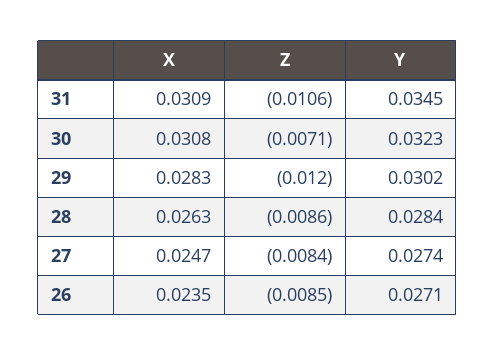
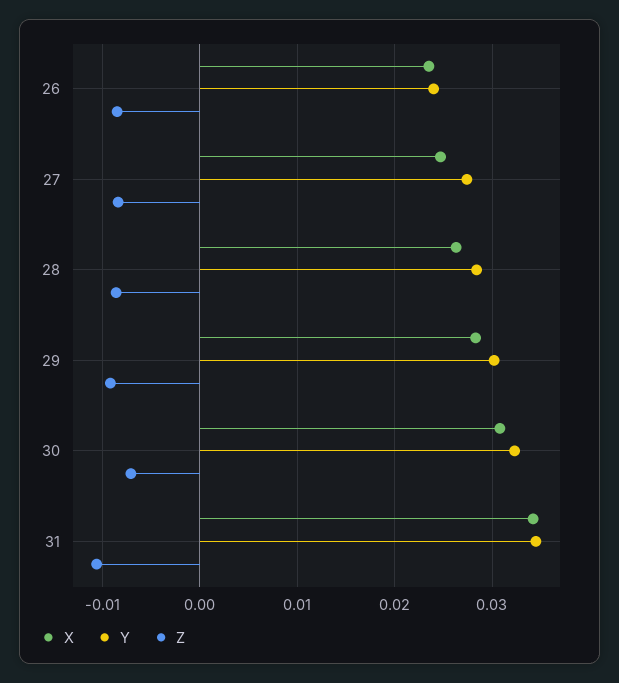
  {
    "X": {
-     "31": 0.0309,
+     "31": 0.034,
      "30": 0.0308,
      "29": 0.0283,
      "28": 0.0263,
      "27": 0.0247,
      "26": 0.0235
    },
    "Z": {
      "31": -0.0106,
      "30": -0.0071,
-     "29": -0.012,
+     "29": -0.009,
      "28": -0.0086,
      "27": -0.0084,
      "26": -0.0085
    },
    "Y": {
      "31": 0.0345,
      "30": 0.0323,
      "29": 0.0302,
      "28": 0.0284,
      "27": 0.0274,
-     "26": 0.0271
+     "26": 0.024
    }
  }

